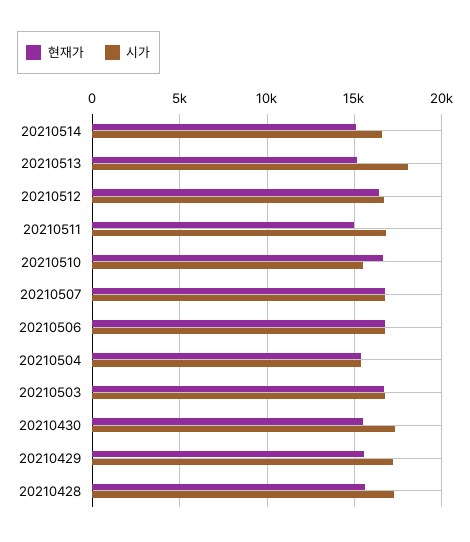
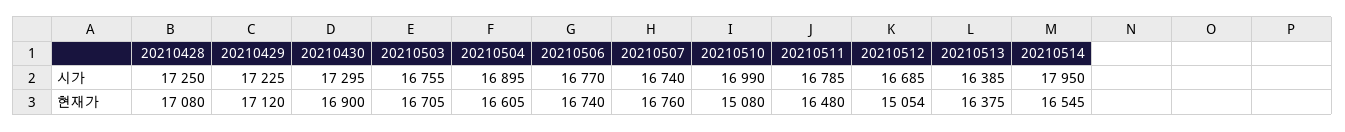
  {
    "현재가": {
-     "20210514": 15000,
+     "20210514": 16545,
-     "20210513": 15000,
+     "20210513": 16375,
-     "20210512": 16500,
+     "20210512": 15054,
-     "20210511": 15000,
+     "20210511": 16480,
-     "20210510": 16500,
+     "20210510": 15080,
      "20210507": 16760,
      "20210506": 16740,
-     "20210504": 15500,
+     "20210504": 16605,
      "20210503": 16705,
-     "20210430": 15500,
+     "20210430": 16900,
-     "20210429": 15500,
+     "20210429": 17120,
-     "20210428": 15500
+     "20210428": 17080
    },
    "시가": {
-     "20210514": 16500,
+     "20210514": 17950,
-     "20210513": 18000,
+     "20210513": 16385,
      "20210512": 16685,
      "20210511": 16785,
-     "20210510": 15500,
+     "20210510": 16990,
      "20210507": 16740,
      "20210506": 16770,
-     "20210504": 15500,
+     "20210504": 16895,
      "20210503": 16755,
      "20210430": 17295,
      "20210429": 17225,
      "20210428": 17250
    }
  }

